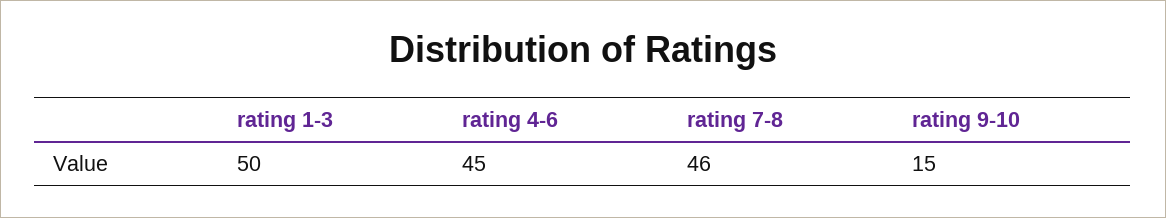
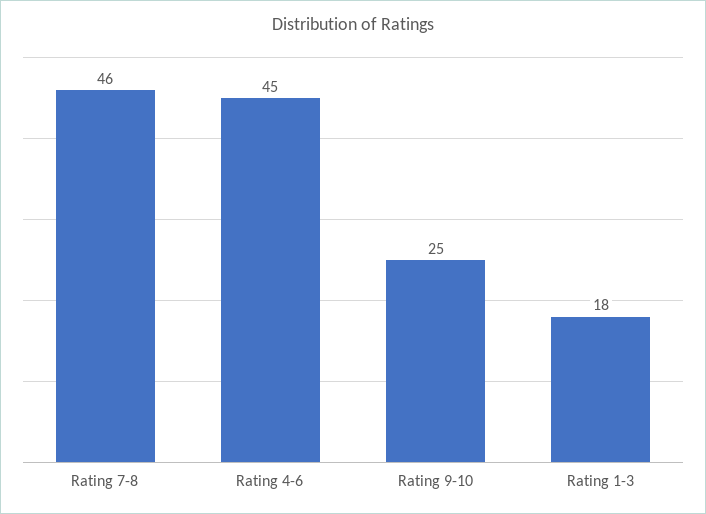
  {
-   "rating 1-3": 50,
+   "rating 1-3": 18,
    "rating 4-6": 45,
    "rating 7-8": 46,
-   "rating 9-10": 15
+   "rating 9-10": 25
  }

